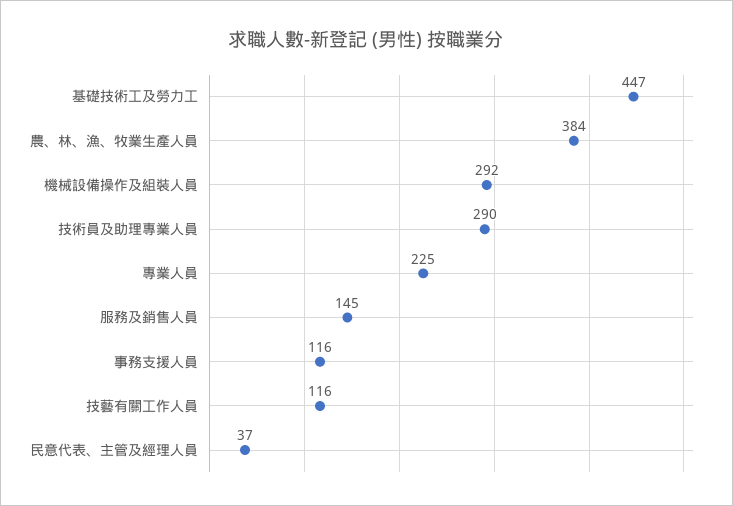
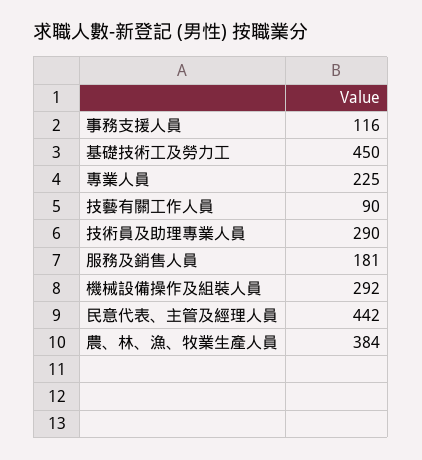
  {
-   "基礎技術工及勞力工": 447,
+   "基礎技術工及勞力工": 450,
    "農、林、漁、牧業生產人員": 384,
    "機械設備操作及組裝人員": 292,
    "技術員及助理專業人員": 290,
    "專業人員": 225,
-   "服務及銷售人員": 145,
+   "服務及銷售人員": 181,
    "事務支援人員": 116,
-   "技藝有關工作人員": 116,
+   "技藝有關工作人員": 90,
-   "民意代表、主管及經理人員": 37
+   "民意代表、主管及經理人員": 442
  }

